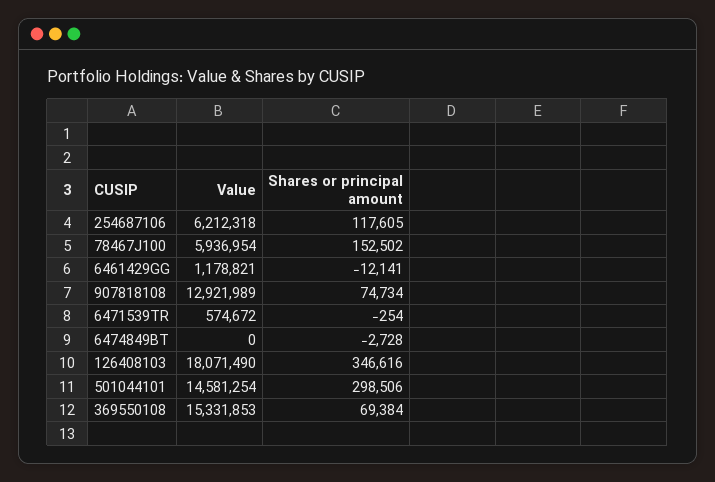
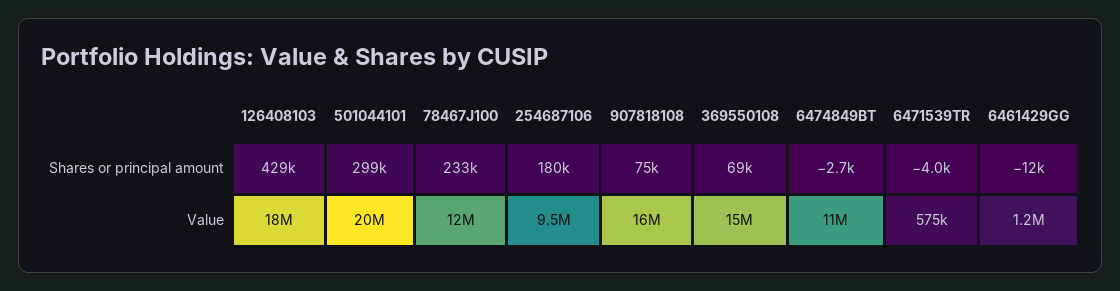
  {
    "Value": {
-     "254687106": 6212318,
+     "254687106": 9500000,
-     "78467J100": 5936954,
+     "78467J100": 12000000,
      "6461429GG": 1178821,
-     "907818108": 12921989,
+     "907818108": 16000000,
      "6471539TR": 574672,
-     "6474849BT": 0,
+     "6474849BT": 11000000,
      "126408103": 18071490,
-     "501044101": 14581254,
+     "501044101": 20000000,
      "369550108": 15331853
    },
    "Shares or principal amount": {
-     "254687106": 117605,
+     "254687106": 180000,
-     "78467J100": 152502,
+     "78467J100": 233000,
      "6461429GG": -12141,
      "907818108": 74734,
-     "6471539TR": -254,
+     "6471539TR": -4000,
      "6474849BT": -2728,
-     "126408103": 346616,
+     "126408103": 429000,
      "501044101": 298506,
      "369550108": 69384
    }
  }

